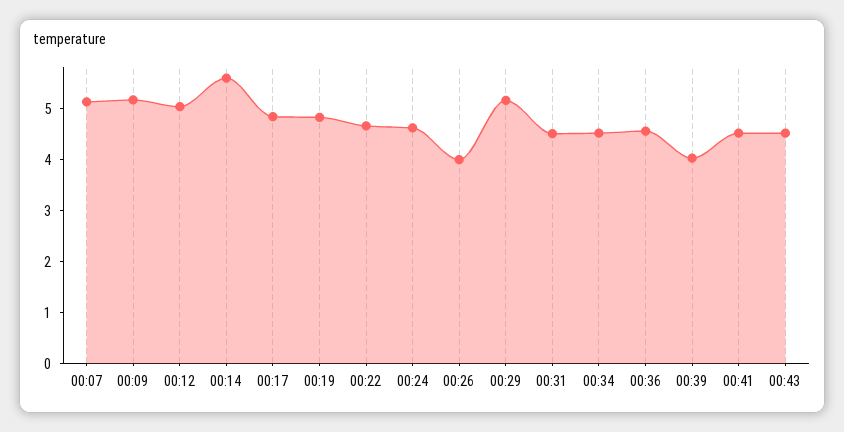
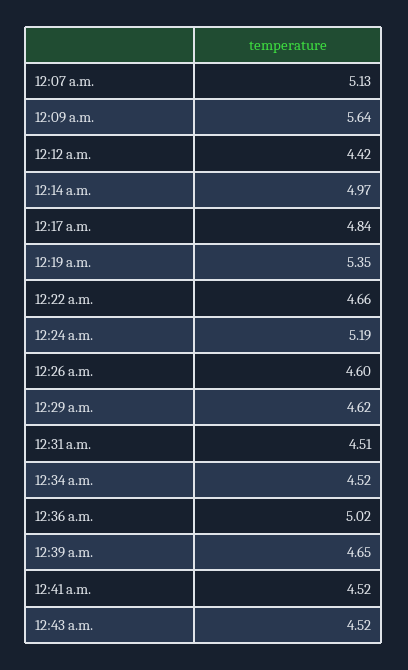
  {
    "00:07": 5.13,
-   "00:09": 5.2,
+   "00:09": 5.64,
-   "00:12": 5,
+   "00:12": 4.42,
-   "00:14": 5.6,
+   "00:14": 4.97,
    "00:17": 4.84,
-   "00:19": 4.8,
+   "00:19": 5.35,
    "00:22": 4.66,
-   "00:24": 4.6,
+   "00:24": 5.19,
-   "00:26": 4,
+   "00:26": 4.6,
-   "00:29": 5.2,
+   "00:29": 4.62,
    "00:31": 4.51,
    "00:34": 4.52,
-   "00:36": 4.6,
+   "00:36": 5.02,
-   "00:39": 4,
+   "00:39": 4.65,
    "00:41": 4.52,
    "00:43": 4.52
  }

